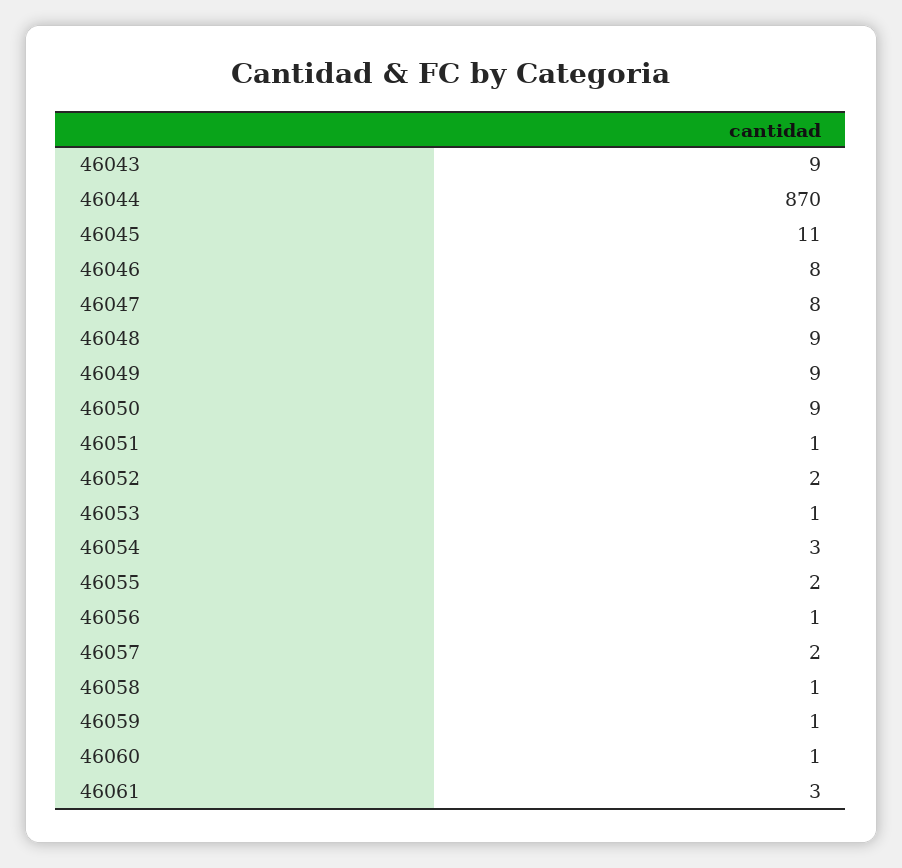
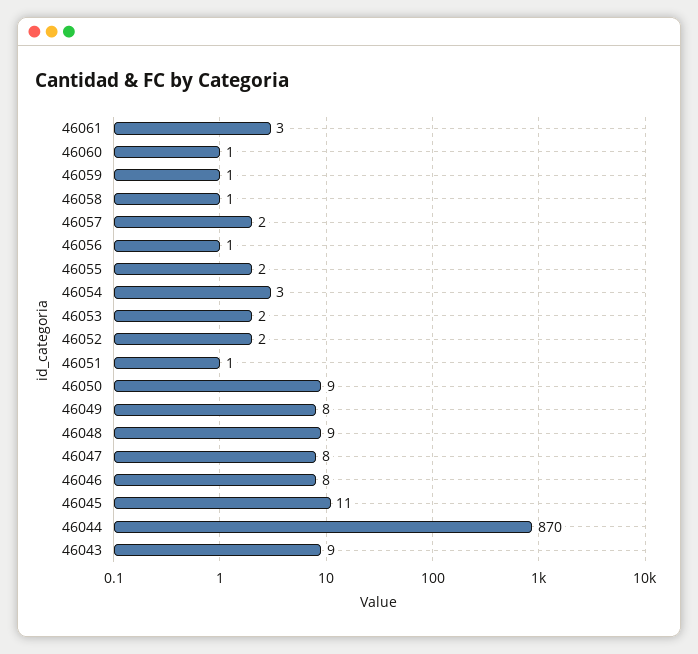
  {
    "46043": 9,
    "46044": 870,
    "46045": 11,
    "46046": 8,
    "46047": 8,
    "46048": 9,
-   "46049": 9,
+   "46049": 8,
    "46050": 9,
    "46051": 1,
    "46052": 2,
-   "46053": 1,
+   "46053": 2,
    "46054": 3,
    "46055": 2,
    "46056": 1,
    "46057": 2,
    "46058": 1,
    "46059": 1,
    "46060": 1,
    "46061": 3
  }

